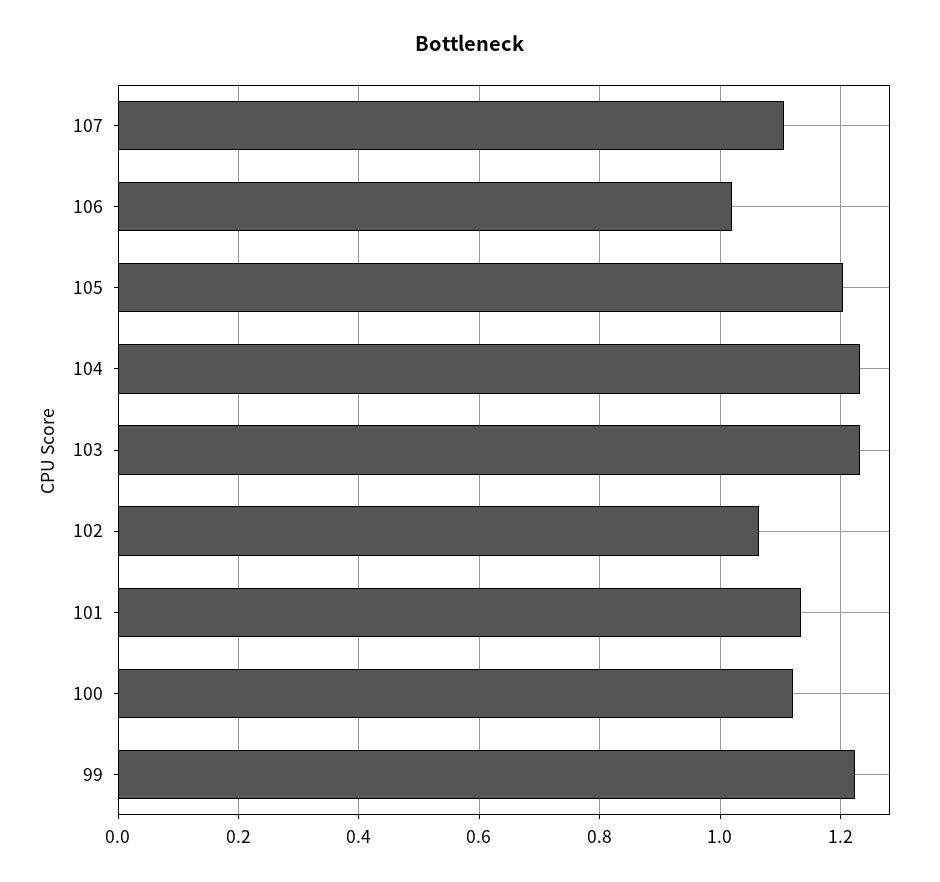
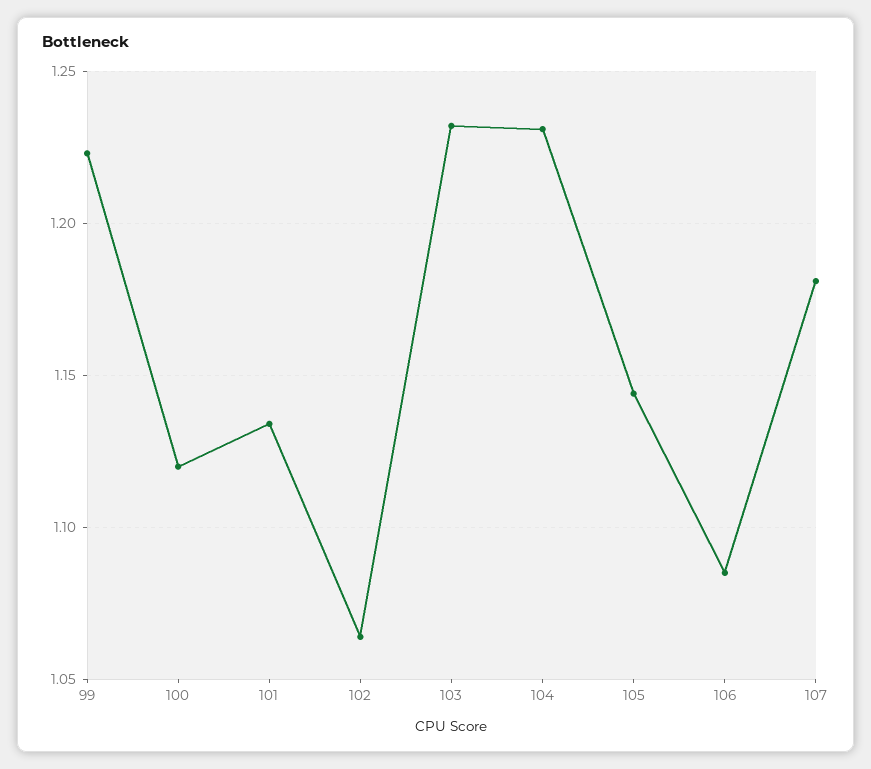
  {
-   "107": 1.1,
+   "107": 1.18,
-   "106": 1.02,
+   "106": 1.085,
-   "105": 1.2,
+   "105": 1.145,
    "104": 1.23,
    "103": 1.23,
    "102": 1.065,
    "101": 1.135,
    "100": 1.12,
    "99": 1.225
  }

